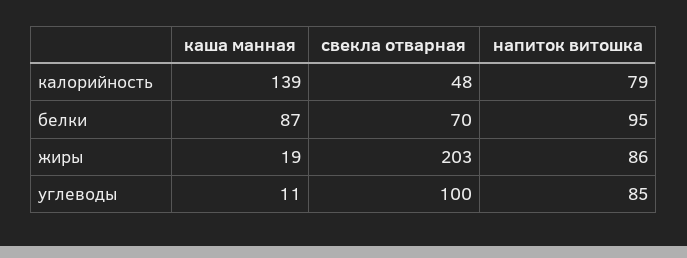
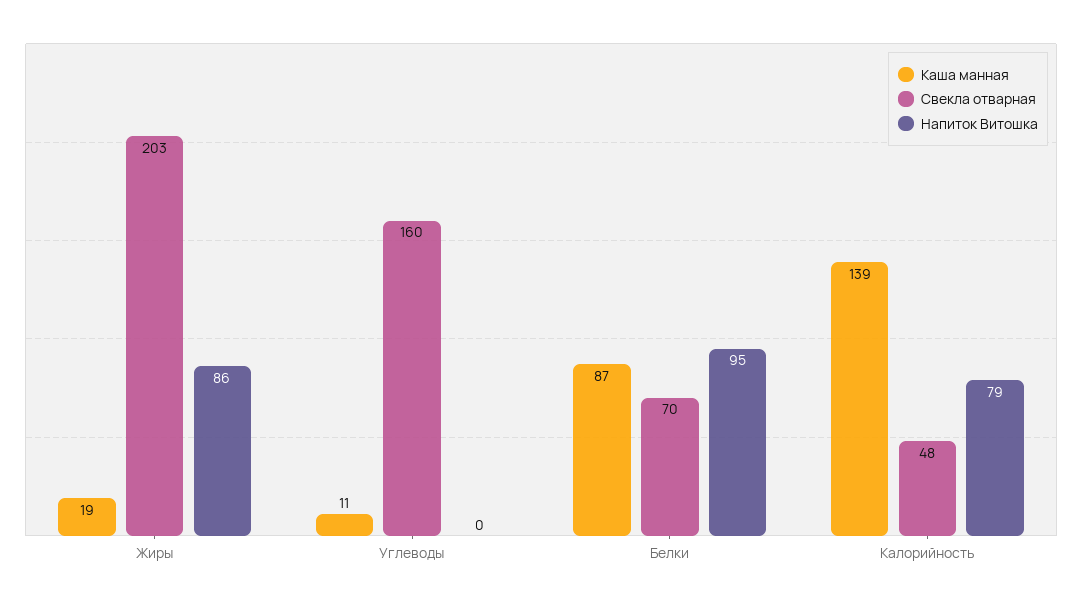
  {
    "каша манная": {
      "калорийность": 139,
      "белки": 87,
      "жиры": 19,
      "углеводы": 11
    },
    "свекла отварная": {
      "калорийность": 48,
      "белки": 70,
      "жиры": 203,
-     "углеводы": 100
+     "углеводы": 160
    },
    "напиток витошка": {
      "калорийность": 79,
      "белки": 95,
      "жиры": 86,
-     "углеводы": 85
+     "углеводы": 0
    }
  }

